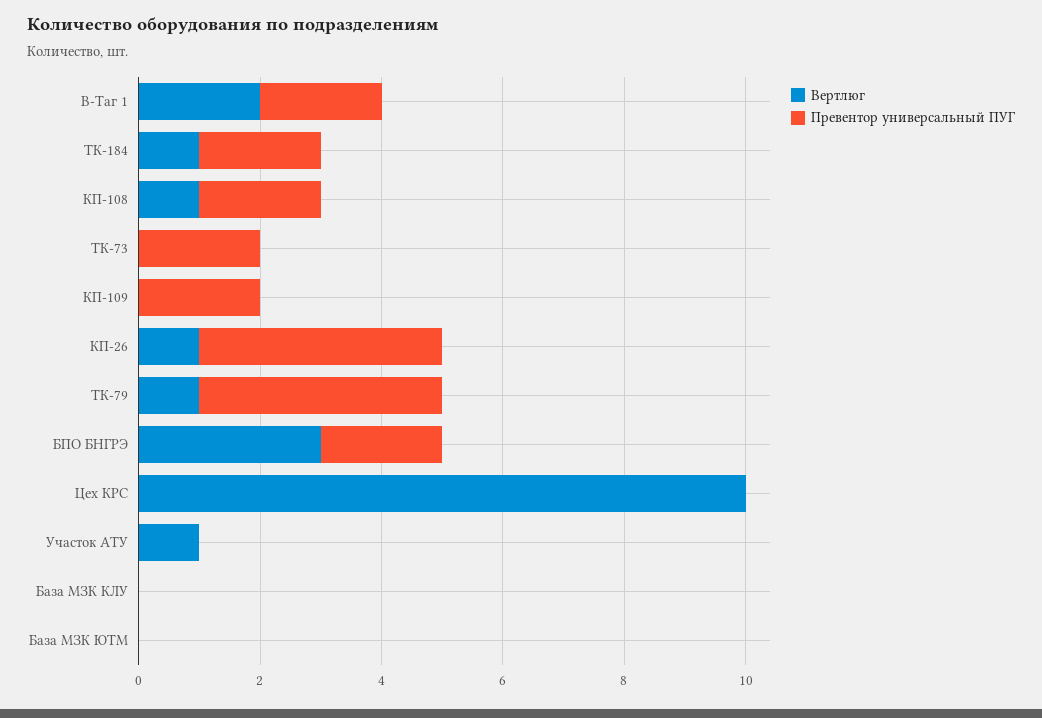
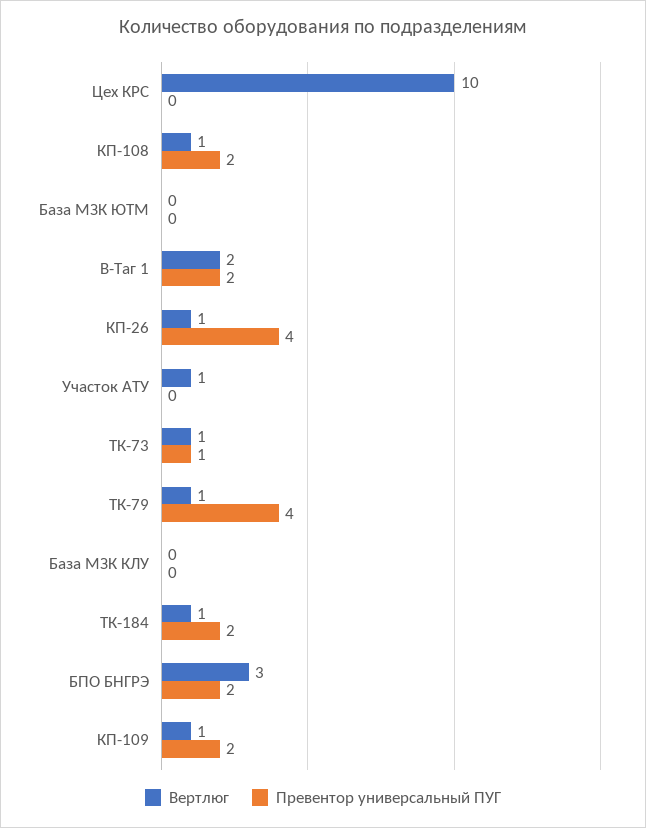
  {
    "Вертлюг": {
      "В-Таг 1": 2,
      "ТК-184": 1,
      "КП-108": 1,
-     "ТК-73": 0,
+     "ТК-73": 1,
-     "КП-109": 0,
+     "КП-109": 1,
      "КП-26": 1,
      "ТК-79": 1,
      "БПО БНГРЭ": 3,
      "Цех КРС": 10,
      "Участок АТУ": 1,
      "База МЗК КЛУ": 0,
      "База МЗК ЮТМ": 0
    },
    "Превентор универсальный ПУГ": {
      "В-Таг 1": 2,
      "ТК-184": 2,
      "КП-108": 2,
-     "ТК-73": 2,
+     "ТК-73": 1,
      "КП-109": 2,
      "КП-26": 4,
      "ТК-79": 4,
      "БПО БНГРЭ": 2,
      "Цех КРС": 0,
      "Участок АТУ": 0,
      "База МЗК КЛУ": 0,
      "База МЗК ЮТМ": 0
    }
  }

